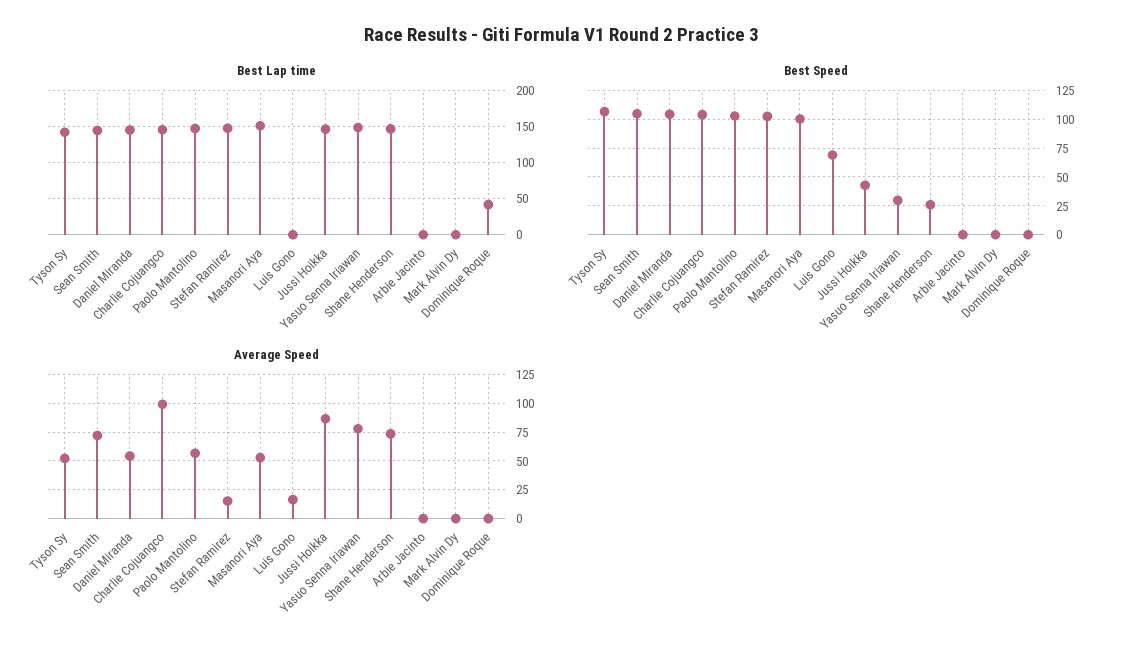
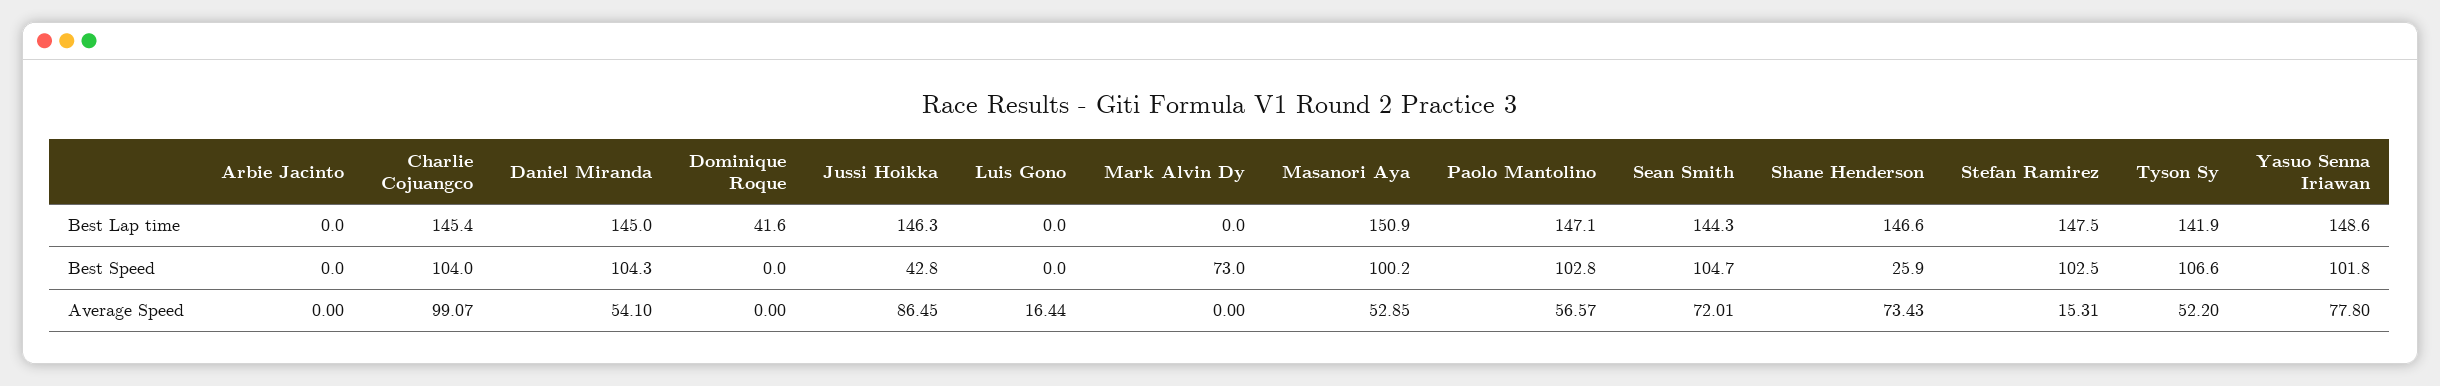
  {
    "Best Lap time": {
      "Tyson Sy": 141.9,
      "Sean Smith": 144.3,
      "Daniel Miranda": 145,
      "Charlie Cojuangco": 145.4,
      "Paolo Mantolino": 147.1,
      "Stefan Ramirez": 147.5,
      "Masanori Aya": 150.9,
      "Luis Gono": 0,
      "Jussi Hoikka": 146.3,
      "Yasuo Senna Iriawan": 148.6,
      "Shane Henderson": 146.6,
      "Arbie Jacinto": 0,
      "Mark Alvin Dy": 0,
      "Dominique Roque": 41.6
    },
    "Best Speed": {
      "Tyson Sy": 106.6,
      "Sean Smith": 104.7,
      "Daniel Miranda": 104.3,
      "Charlie Cojuangco": 104,
      "Paolo Mantolino": 102.8,
      "Stefan Ramirez": 102.5,
      "Masanori Aya": 100.2,
-     "Luis Gono": 75,
+     "Luis Gono": 0,
      "Jussi Hoikka": 42.8,
-     "Yasuo Senna Iriawan": 25,
+     "Yasuo Senna Iriawan": 101.8,
      "Shane Henderson": 25.9,
      "Arbie Jacinto": 0,
-     "Mark Alvin Dy": 0,
+     "Mark Alvin Dy": 73,
      "Dominique Roque": 0
    },
    "Average Speed": {
      "Tyson Sy": 52.2,
      "Sean Smith": 72.01,
      "Daniel Miranda": 54.1,
      "Charlie Cojuangco": 99.07,
      "Paolo Mantolino": 56.57,
      "Stefan Ramirez": 15.31,
      "Masanori Aya": 52.85,
      "Luis Gono": 16.44,
      "Jussi Hoikka": 86.45,
      "Yasuo Senna Iriawan": 77.8,
      "Shane Henderson": 73.43,
      "Arbie Jacinto": 0,
      "Mark Alvin Dy": 0,
      "Dominique Roque": 0
    }
  }

